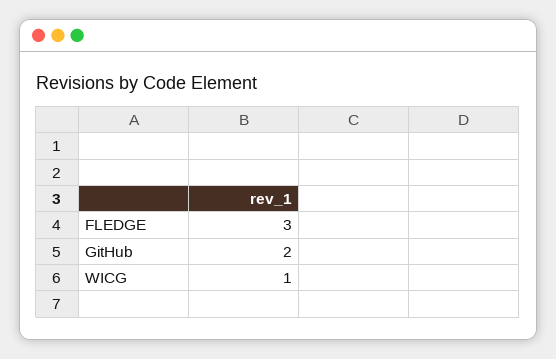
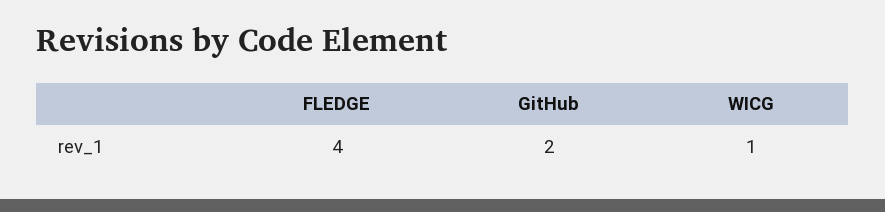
  {
-   "FLEDGE": 3,
+   "FLEDGE": 4,
    "GitHub": 2,
    "WICG": 1
  }

